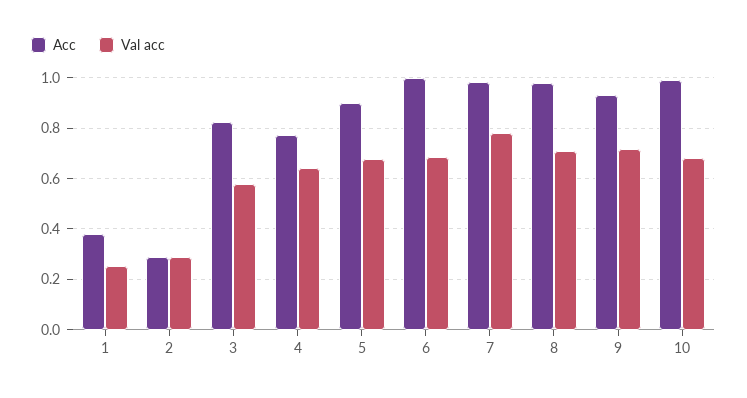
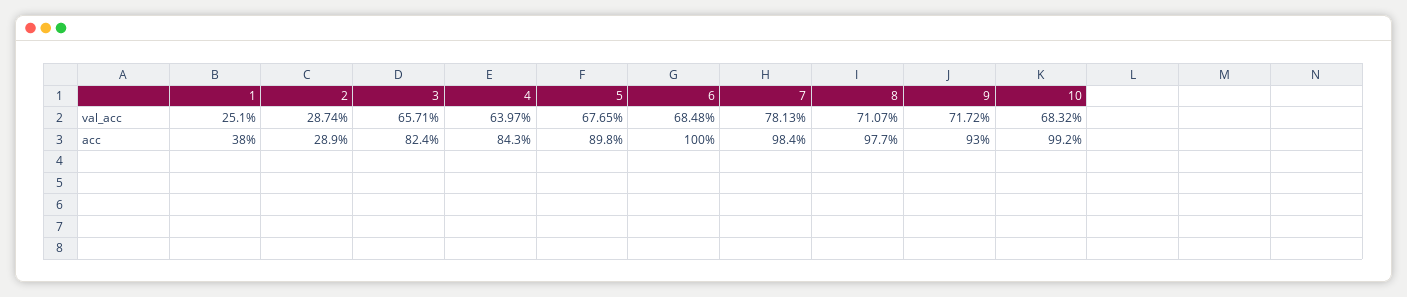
  {
    "Acc": {
      "1": 0.38,
      "2": 0.289,
      "3": 0.824,
-     "4": 0.775,
+     "4": 0.843,
      "5": 0.898,
      "6": 1,
      "7": 0.984,
      "8": 0.977,
      "9": 0.93,
      "10": 0.992
    },
    "Val acc": {
      "1": 0.251,
      "2": 0.2874,
-     "3": 0.575,
+     "3": 0.6571,
      "4": 0.6397,
      "5": 0.6765,
      "6": 0.6848,
      "7": 0.7813,
      "8": 0.7107,
      "9": 0.7172,
      "10": 0.6832
    }
  }

